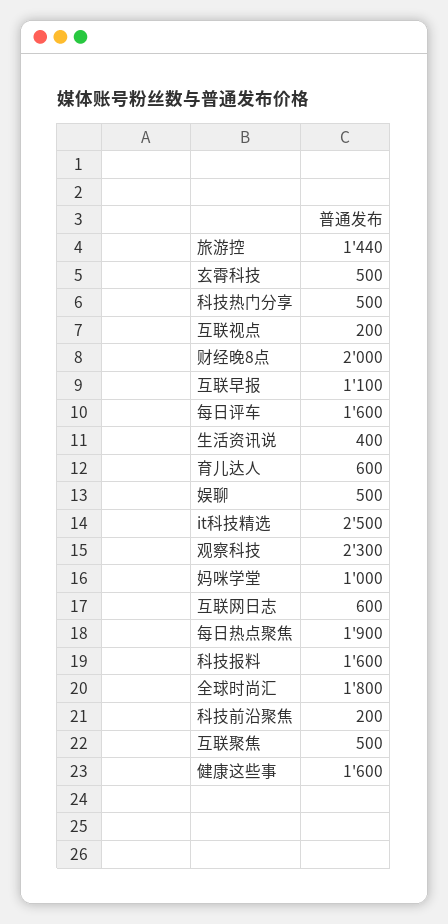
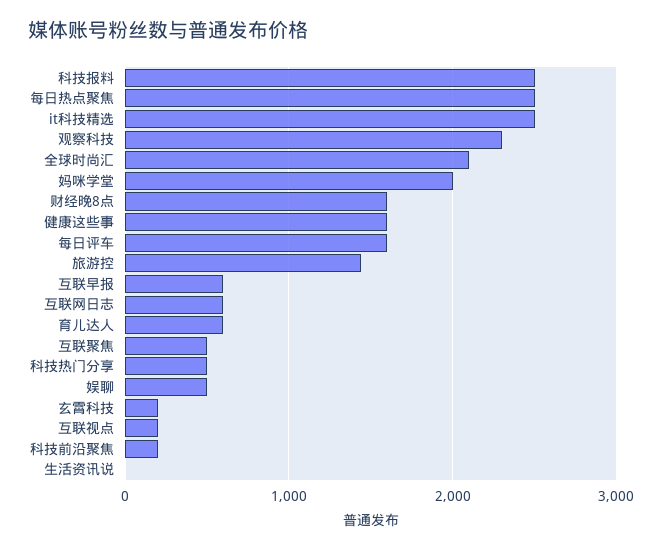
  {
    "旅游控": 1440,
-   "玄霄科技": 500,
+   "玄霄科技": 200,
    "科技热门分享": 500,
    "互联视点": 200,
-   "财经晚8点": 2000,
+   "财经晚8点": 1600,
-   "互联早报": 1100,
+   "互联早报": 600,
    "每日评车": 1600,
-   "生活资讯说": 400,
+   "生活资讯说": 0,
    "育儿达人": 600,
    "娱聊": 500,
    "it科技精选": 2500,
    "观察科技": 2300,
-   "妈咪学堂": 1000,
+   "妈咪学堂": 2000,
    "互联网日志": 600,
-   "每日热点聚焦": 1900,
+   "每日热点聚焦": 2500,
-   "科技报料": 1600,
+   "科技报料": 2500,
-   "全球时尚汇": 1800,
+   "全球时尚汇": 2100,
    "科技前沿聚焦": 200,
    "互联聚焦": 500,
    "健康这些事": 1600
  }

